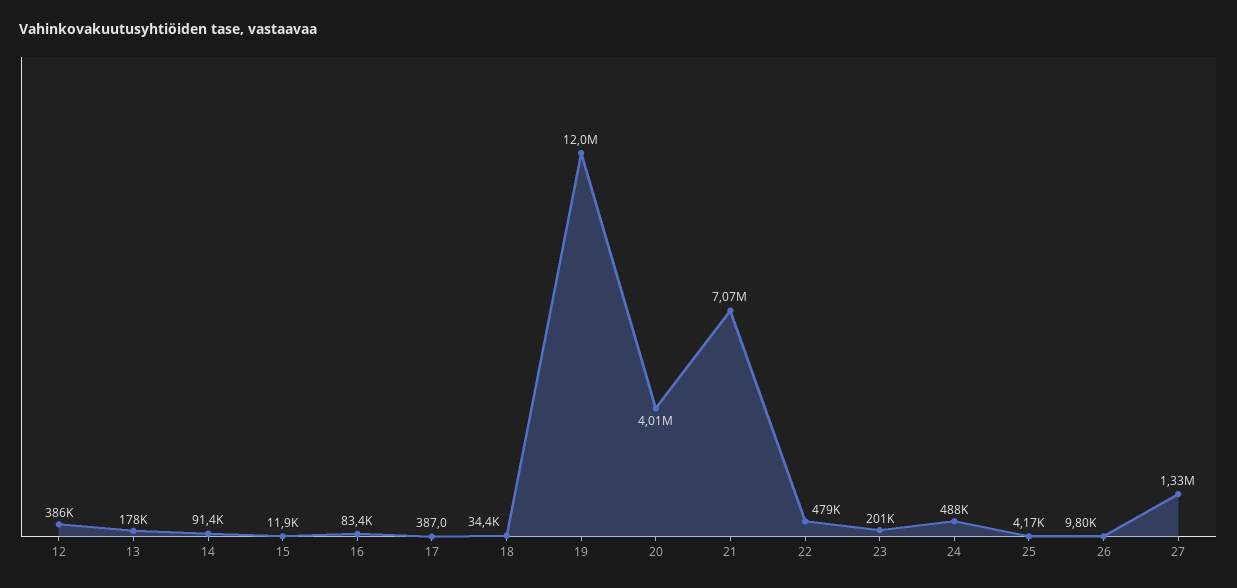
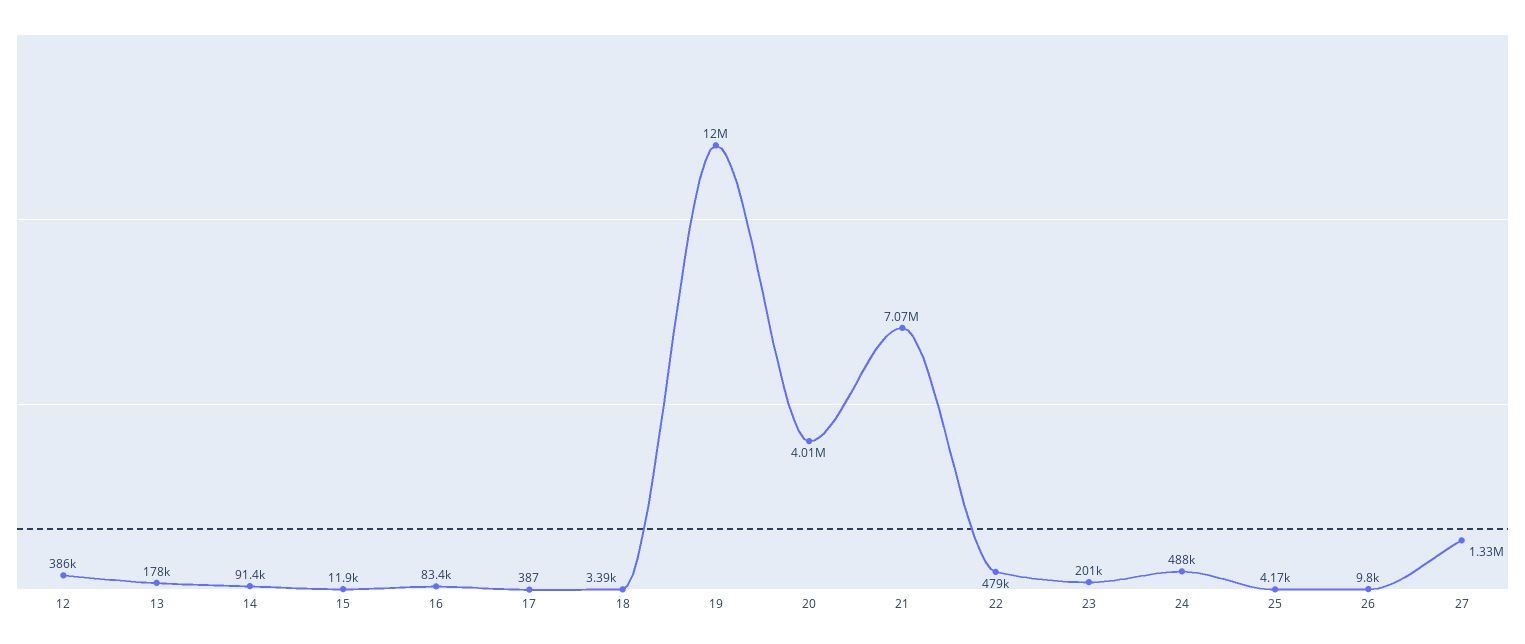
  {
    "12": 386000,
    "13": 178000,
    "14": 91400,
    "15": 11900,
    "16": 83400,
    "17": 387,
-   "18": 34400,
+   "18": 3390,
    "19": 12000000,
    "20": 4010000,
    "21": 7070000,
    "22": 479000,
    "23": 201000,
    "24": 488000,
    "25": 4170,
    "26": 9800,
    "27": 1330000
  }

